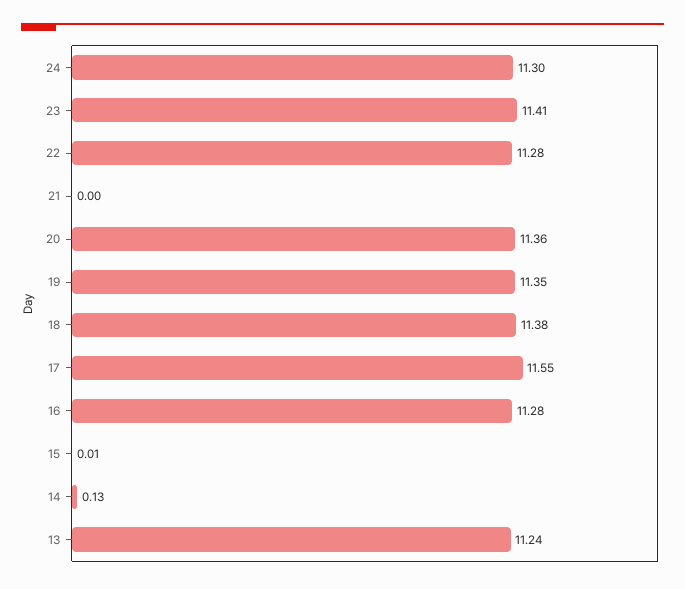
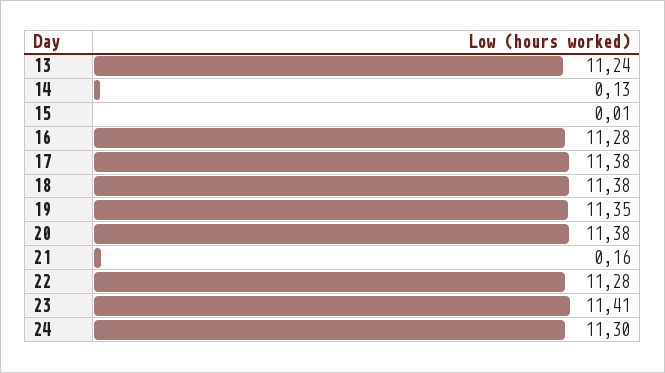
  {
    "24": 11.3,
    "23": 11.41,
    "22": 11.28,
-   "21": 0,
+   "21": 0.16,
-   "20": 11.36,
+   "20": 11.38,
    "19": 11.35,
    "18": 11.38,
-   "17": 11.55,
+   "17": 11.38,
    "16": 11.28,
    "15": 0.01,
    "14": 0.13,
    "13": 11.24
  }

